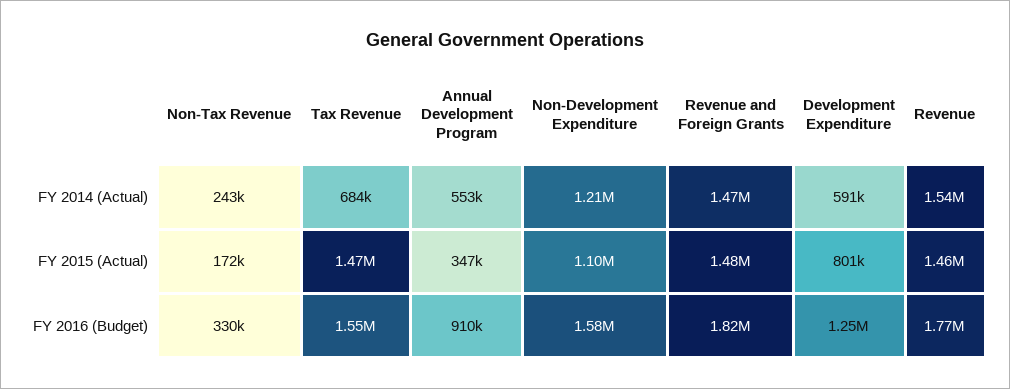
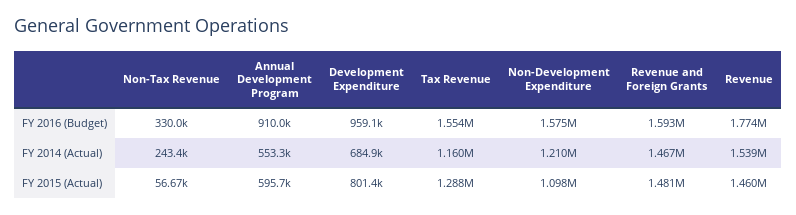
  {
    "Non-Tax Revenue": {
      "FY 2014 (Actual)": 243400,
-     "FY 2015 (Actual)": 172000,
+     "FY 2015 (Actual)": 56670,
      "FY 2016 (Budget)": 330000
    },
    "Tax Revenue": {
-     "FY 2014 (Actual)": 684000,
+     "FY 2014 (Actual)": 1160000,
-     "FY 2015 (Actual)": 1470000,
+     "FY 2015 (Actual)": 1288000,
      "FY 2016 (Budget)": 1554000
    },
    "Annual Development Program": {
      "FY 2014 (Actual)": 553300,
-     "FY 2015 (Actual)": 347000,
+     "FY 2015 (Actual)": 595700,
      "FY 2016 (Budget)": 910000
    },
    "Non-Development Expenditure": {
      "FY 2014 (Actual)": 1210000,
      "FY 2015 (Actual)": 1098000,
      "FY 2016 (Budget)": 1575000
    },
    "Revenue and Foreign Grants": {
      "FY 2014 (Actual)": 1467000,
      "FY 2015 (Actual)": 1481000,
-     "FY 2016 (Budget)": 1820000
+     "FY 2016 (Budget)": 1593000
    },
    "Development Expenditure": {
-     "FY 2014 (Actual)": 591000,
+     "FY 2014 (Actual)": 684900,
      "FY 2015 (Actual)": 801400,
-     "FY 2016 (Budget)": 1250000
+     "FY 2016 (Budget)": 959100
    },
    "Revenue": {
      "FY 2014 (Actual)": 1539000,
      "FY 2015 (Actual)": 1460000,
      "FY 2016 (Budget)": 1774000
    }
  }

